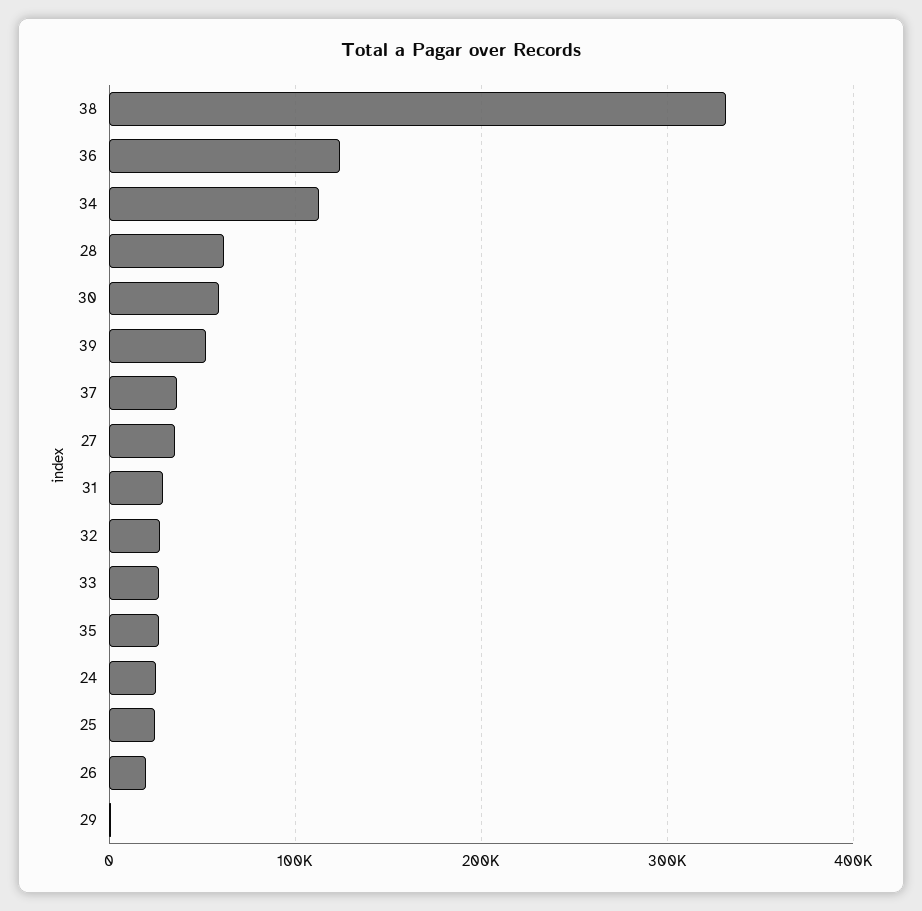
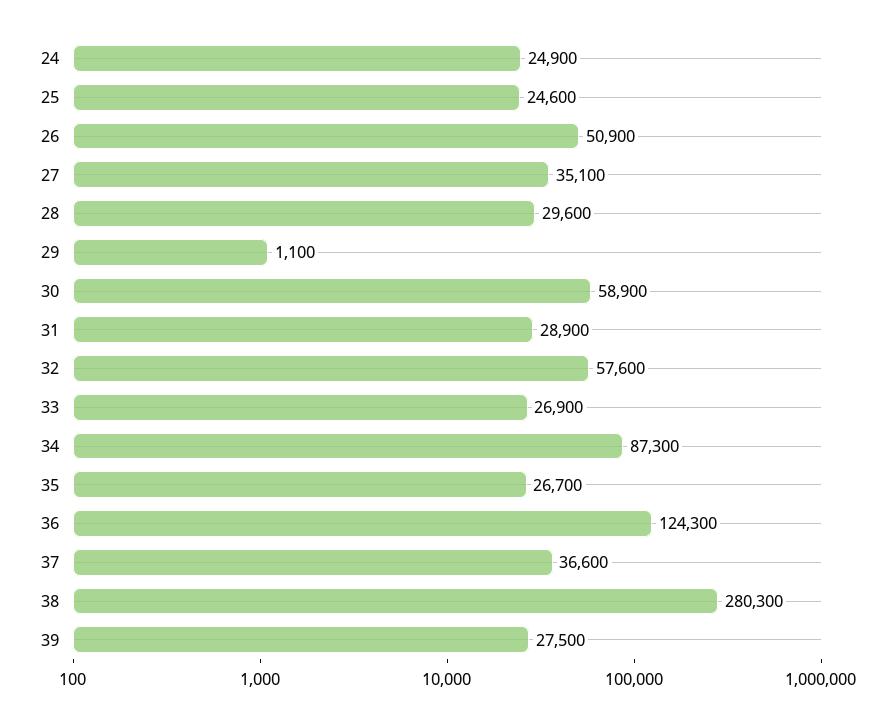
  {
-   "38": 330000,
+   "38": 280300,
    "36": 124300,
-   "34": 110000,
+   "34": 87300,
-   "28": 60000,
+   "28": 29600,
    "30": 58900,
-   "39": 50000,
+   "39": 27500,
    "37": 36600,
    "27": 35100,
    "31": 28900,
-   "32": 30000,
+   "32": 57600,
    "33": 26900,
    "35": 26700,
    "24": 24900,
    "25": 24600,
-   "26": 20000,
+   "26": 50900,
    "29": 1100
  }

